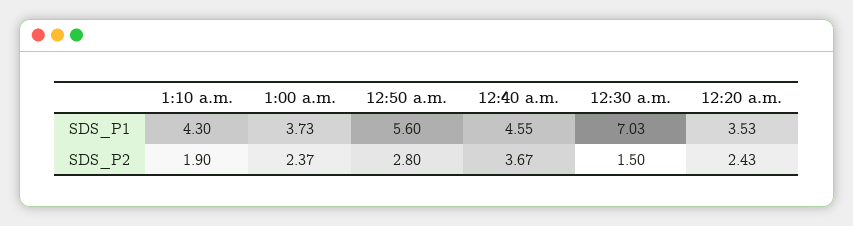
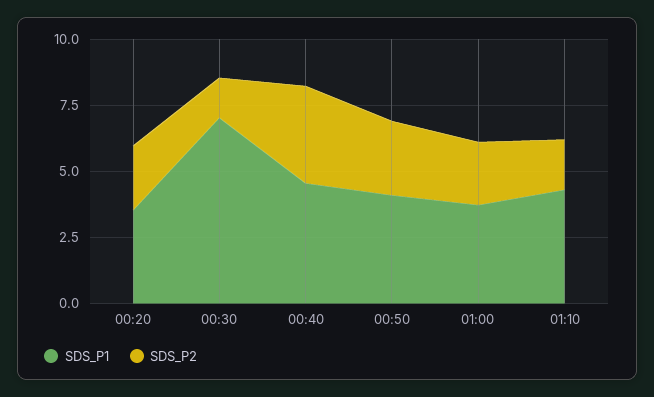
  {
    "SDS_P1": {
      "1:10 a.m.": 4.3,
      "1:00 a.m.": 3.73,
-     "12:50 a.m.": 5.6,
+     "12:50 a.m.": 4,
      "12:40 a.m.": 4.55,
      "12:30 a.m.": 7.03,
      "12:20 a.m.": 3.53
    },
    "SDS_P2": {
      "1:10 a.m.": 1.9,
      "1:00 a.m.": 2.37,
      "12:50 a.m.": 2.8,
      "12:40 a.m.": 3.67,
      "12:30 a.m.": 1.5,
      "12:20 a.m.": 2.43
    }
  }

